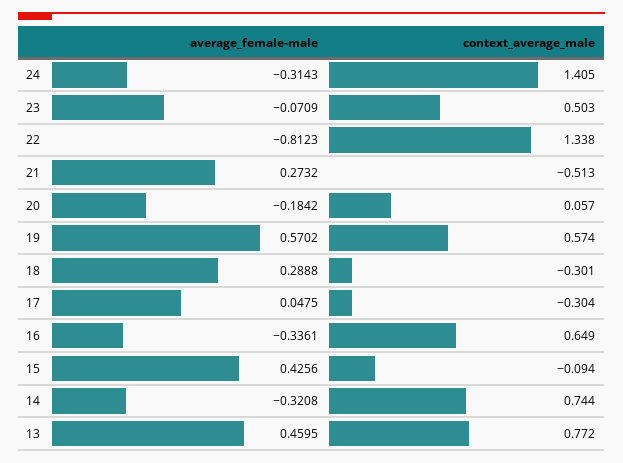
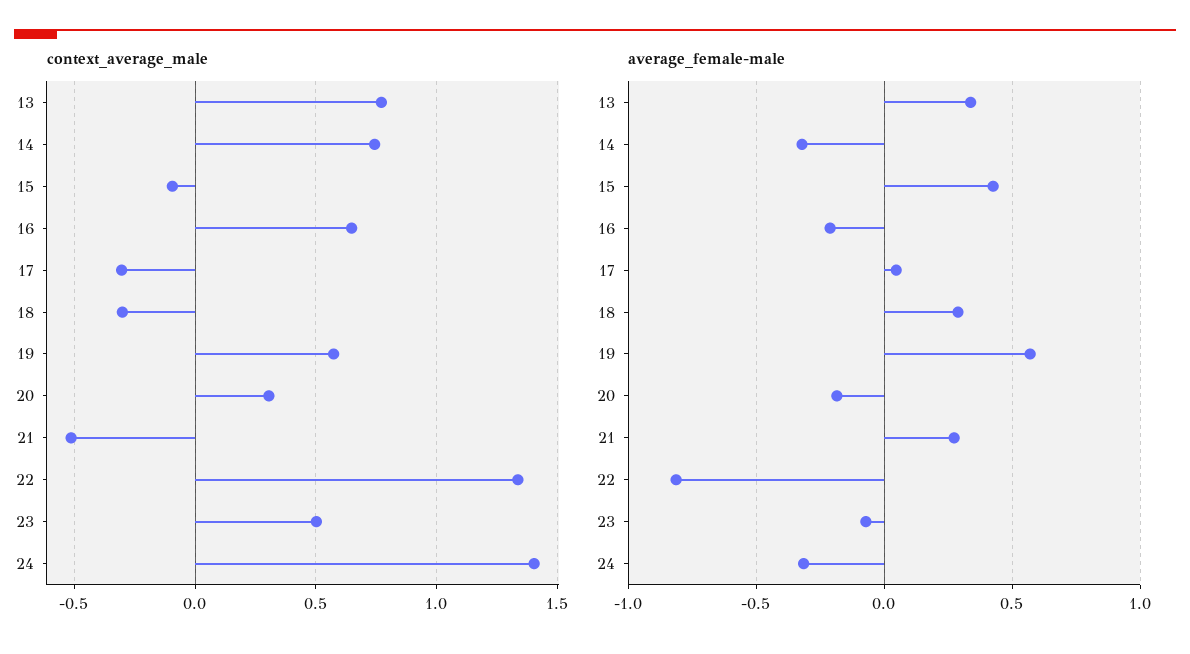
  {
    "average_female-male": {
      "24": -0.3143,
      "23": -0.0709,
      "22": -0.8123,
      "21": 0.2732,
      "20": -0.1842,
      "19": 0.5702,
      "18": 0.2888,
      "17": 0.0475,
-     "16": -0.3361,
+     "16": -0.2,
      "15": 0.4256,
      "14": -0.3208,
-     "13": 0.4595
+     "13": 0.35
    },
    "context_average_male": {
      "24": 1.405,
      "23": 0.503,
      "22": 1.338,
      "21": -0.513,
-     "20": 0.057,
+     "20": 0.3,
      "19": 0.574,
      "18": -0.301,
      "17": -0.304,
      "16": 0.649,
      "15": -0.094,
      "14": 0.744,
      "13": 0.772
    }
  }

